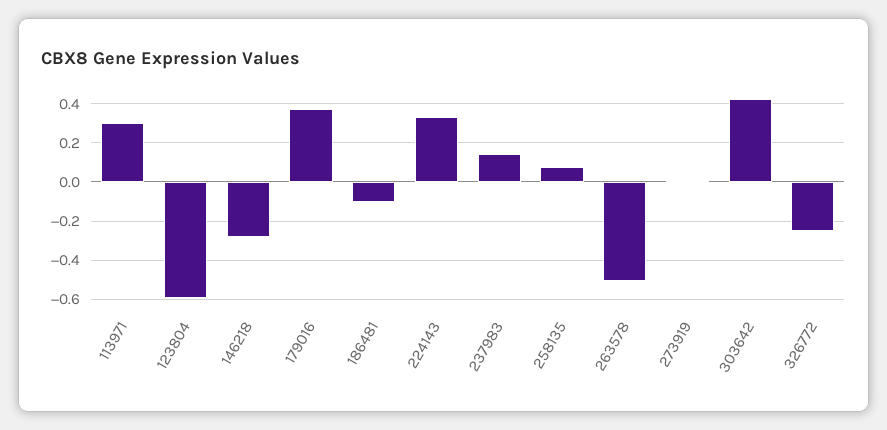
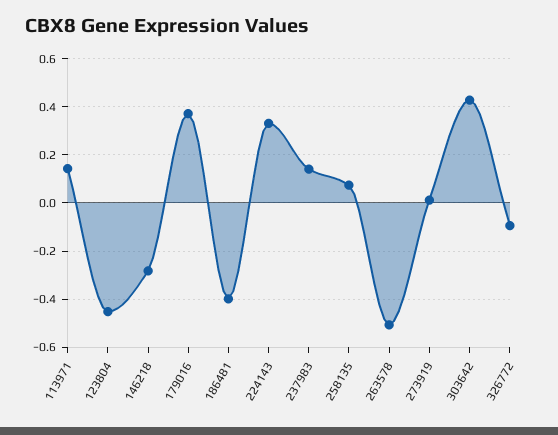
  {
-   "113971": 0.3,
+   "113971": 0.15,
-   "123804": -0.6,
+   "123804": -0.45,
    "146218": -0.275,
    "179016": 0.375,
-   "186481": -0.1,
+   "186481": -0.4,
    "224143": 0.325,
    "237983": 0.15,
    "258135": 0.075,
    "263578": -0.5,
    "273919": 0,
    "303642": 0.425,
-   "326772": -0.25
+   "326772": -0.1
  }

